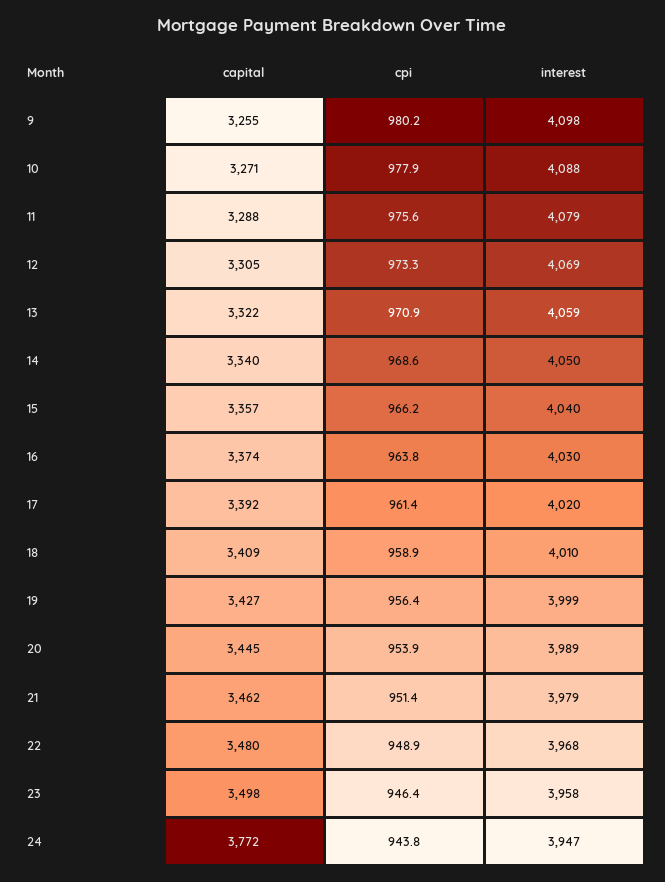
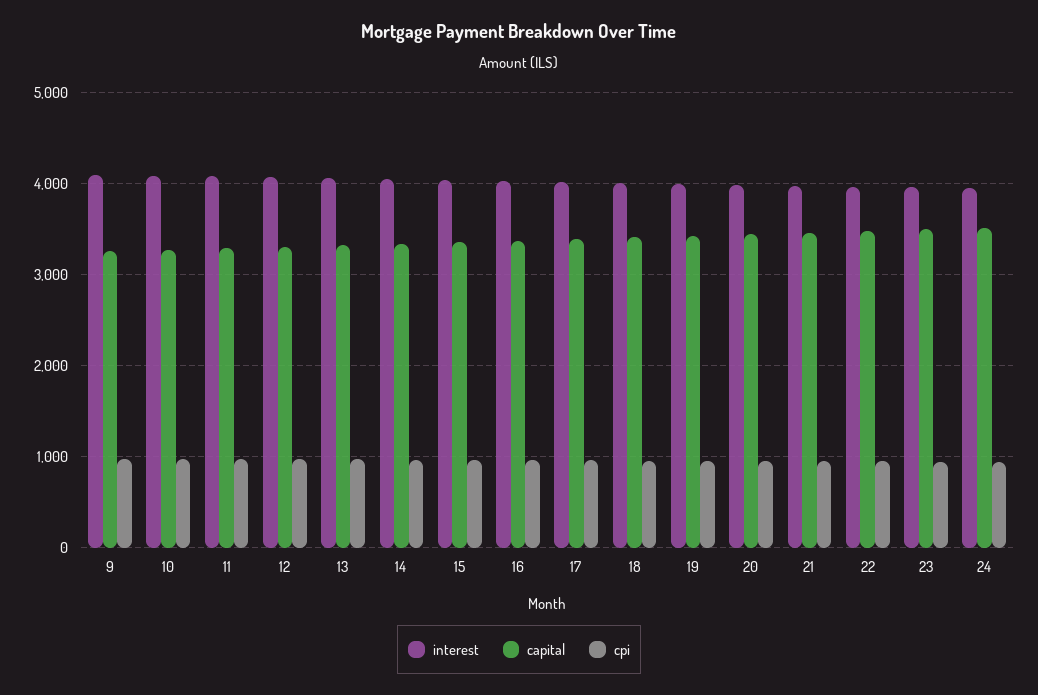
  {
    "capital": {
      "9": 3255,
      "10": 3271,
      "11": 3288,
      "12": 3305,
      "13": 3322,
      "14": 3340,
      "15": 3357,
      "16": 3374,
      "17": 3392,
      "18": 3409,
      "19": 3427,
      "20": 3445,
      "21": 3462,
      "22": 3480,
      "23": 3498,
-     "24": 3772
+     "24": 3500
    },
    "cpi": {
      "9": 980.2,
      "10": 977.9,
      "11": 975.6,
      "12": 973.3,
      "13": 970.9,
      "14": 968.6,
      "15": 966.2,
      "16": 963.8,
      "17": 961.4,
      "18": 958.9,
      "19": 956.4,
      "20": 953.9,
      "21": 951.4,
      "22": 948.9,
      "23": 946.4,
      "24": 943.8
    },
    "interest": {
      "9": 4098,
      "10": 4088,
      "11": 4079,
      "12": 4069,
      "13": 4059,
      "14": 4050,
      "15": 4040,
      "16": 4030,
      "17": 4020,
      "18": 4010,
      "19": 3999,
      "20": 3989,
      "21": 3979,
      "22": 3968,
      "23": 3958,
      "24": 3947
    }
  }

